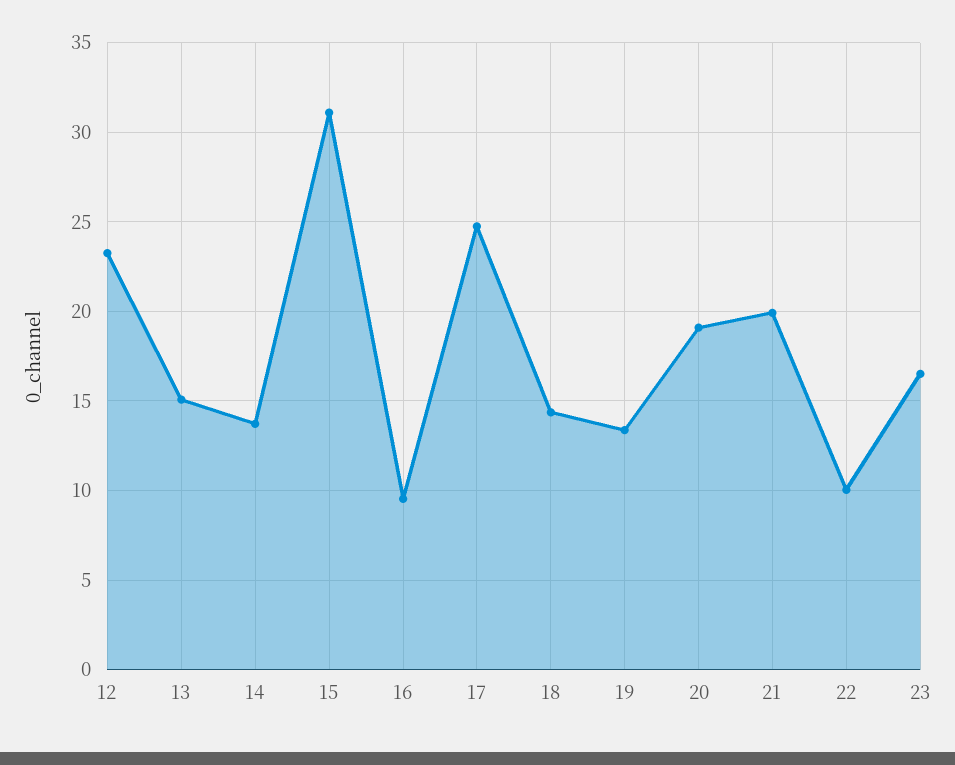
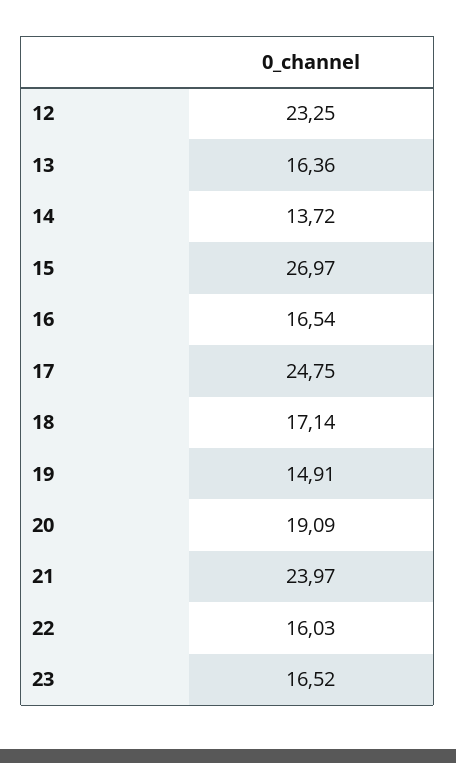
  {
    "12": 23.25,
-   "13": 15,
+   "13": 16.36,
    "14": 13.72,
-   "15": 31,
+   "15": 26.97,
-   "16": 9.5,
+   "16": 16.54,
    "17": 24.75,
-   "18": 14.5,
+   "18": 17.14,
-   "19": 13.5,
+   "19": 14.91,
    "20": 19.09,
-   "21": 20,
+   "21": 23.97,
-   "22": 10,
+   "22": 16.03,
    "23": 16.52
  }

